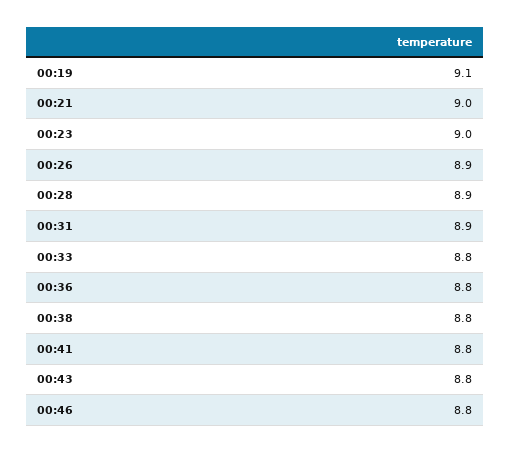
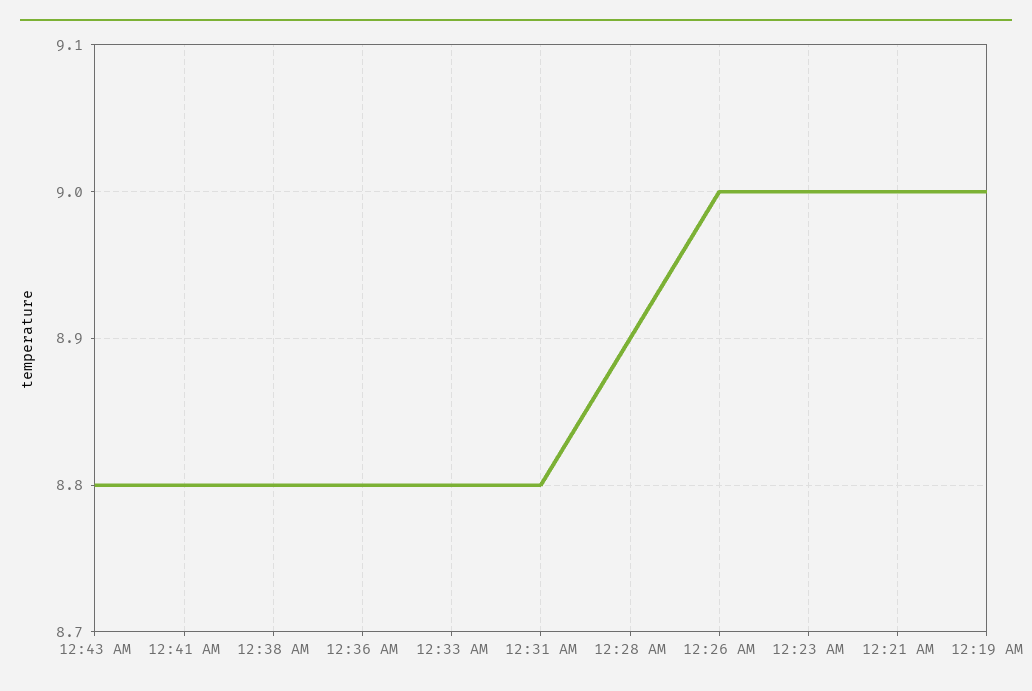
  {
-   "00:19": 9.1,
+   "00:19": 9,
    "00:21": 9,
    "00:23": 9,
-   "00:26": 8.9,
+   "00:26": 9,
    "00:28": 8.9,
-   "00:31": 8.9,
+   "00:31": 8.8,
    "00:33": 8.8,
    "00:36": 8.8,
    "00:38": 8.8,
    "00:41": 8.8,
-   "00:43": 8.8,
+   "00:43": 8.8
-   "00:46": 8.8
  }

